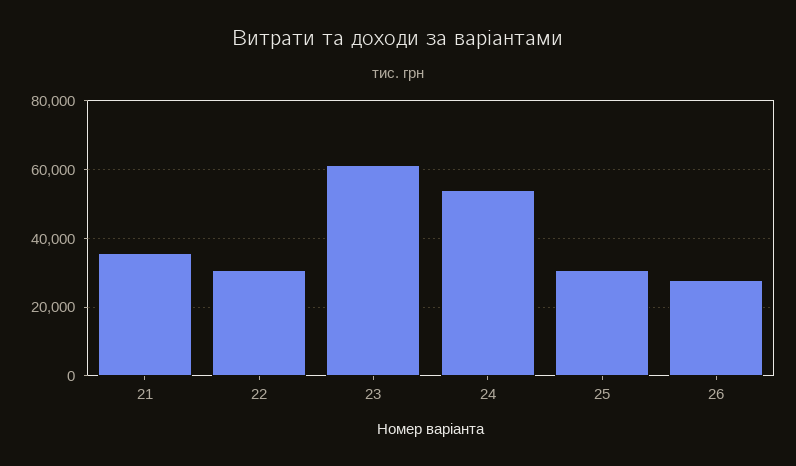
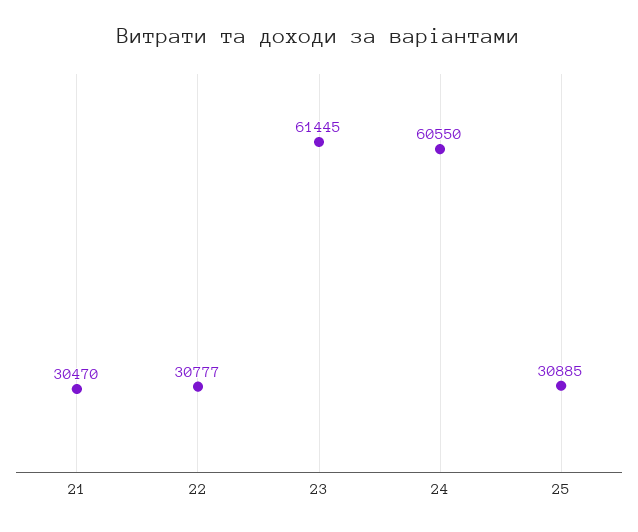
  {
-   "21": 36000,
+   "21": 30470,
    "22": 30777,
    "23": 61445,
-   "24": 54000,
+   "24": 60550,
-   "25": 30885,
+   "25": 30885
-   "26": 28000
  }

